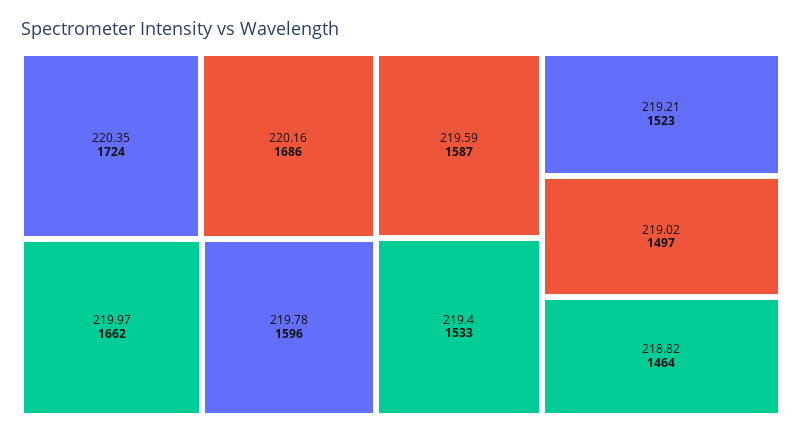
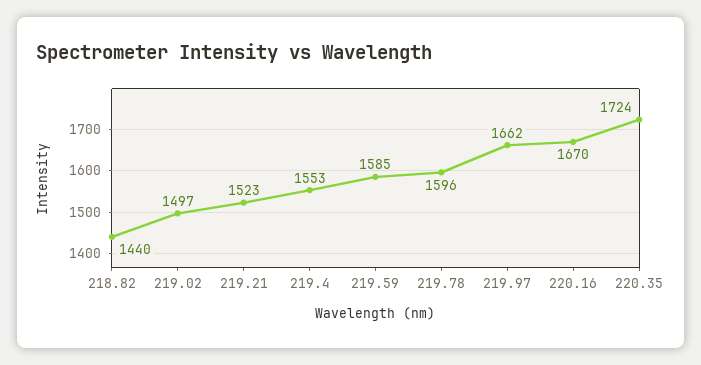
  {
    "220.35": 1724,
-   "220.16": 1686,
+   "220.16": 1670,
    "219.97": 1662,
    "219.78": 1596,
-   "219.59": 1587,
+   "219.59": 1585,
-   "219.4": 1533,
+   "219.4": 1553,
    "219.21": 1523,
    "219.02": 1497,
-   "218.82": 1464
+   "218.82": 1440
  }

